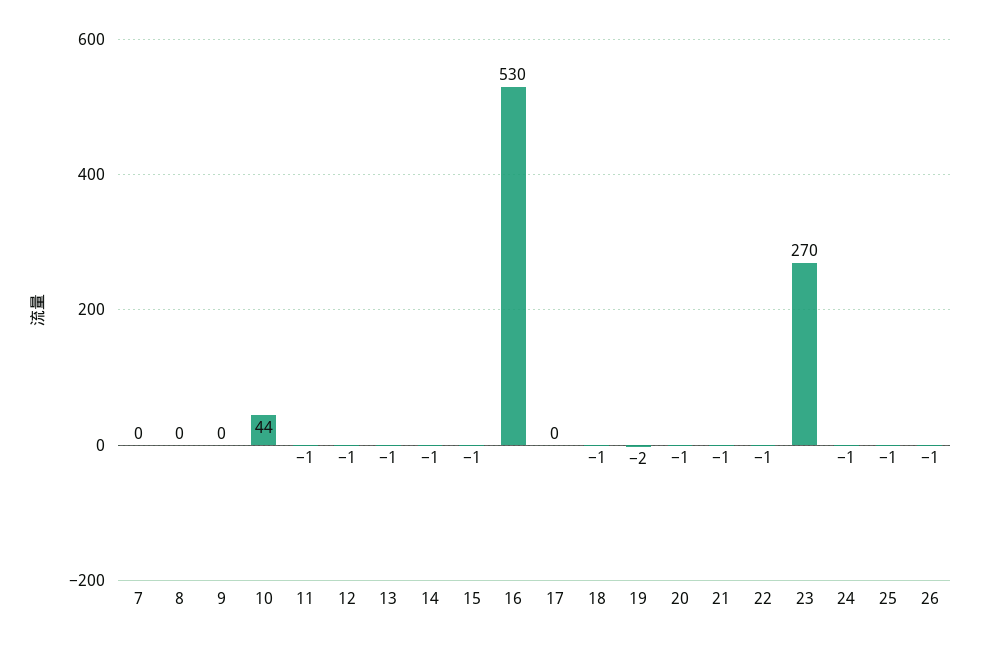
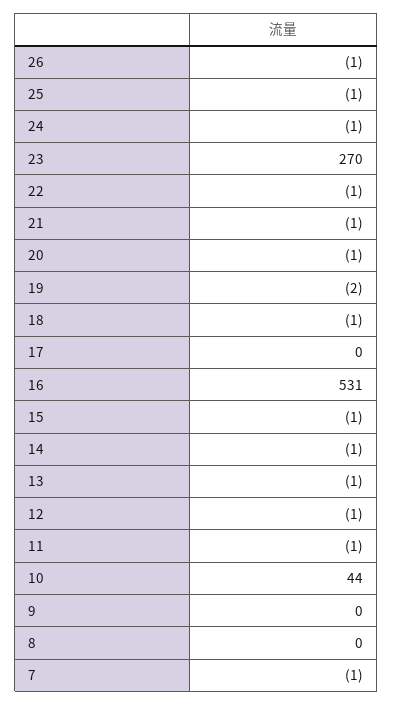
  {
-   "7": 0,
+   "7": -1,
    "8": 0,
    "9": 0,
    "10": 44,
    "11": -1,
    "12": -1,
    "13": -1,
    "14": -1,
    "15": -1,
-   "16": 530,
+   "16": 531,
    "17": 0,
    "18": -1,
    "19": -2,
    "20": -1,
    "21": -1,
    "22": -1,
    "23": 270,
    "24": -1,
    "25": -1,
    "26": -1
  }

